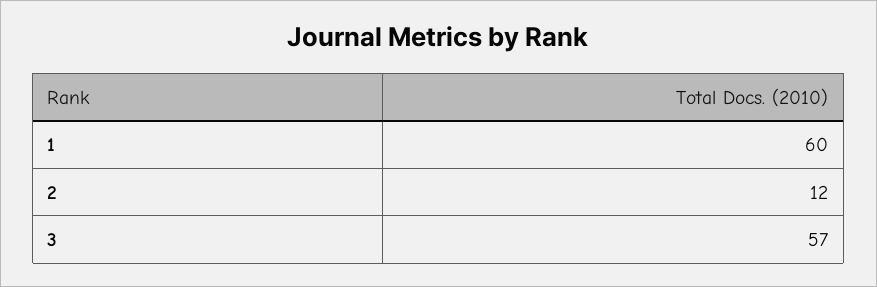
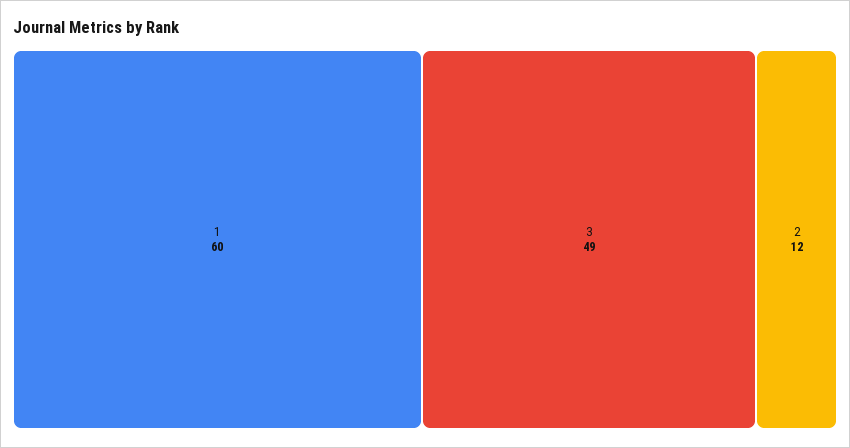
  {
    "1": 60,
    "2": 12,
-   "3": 57
+   "3": 49
  }

